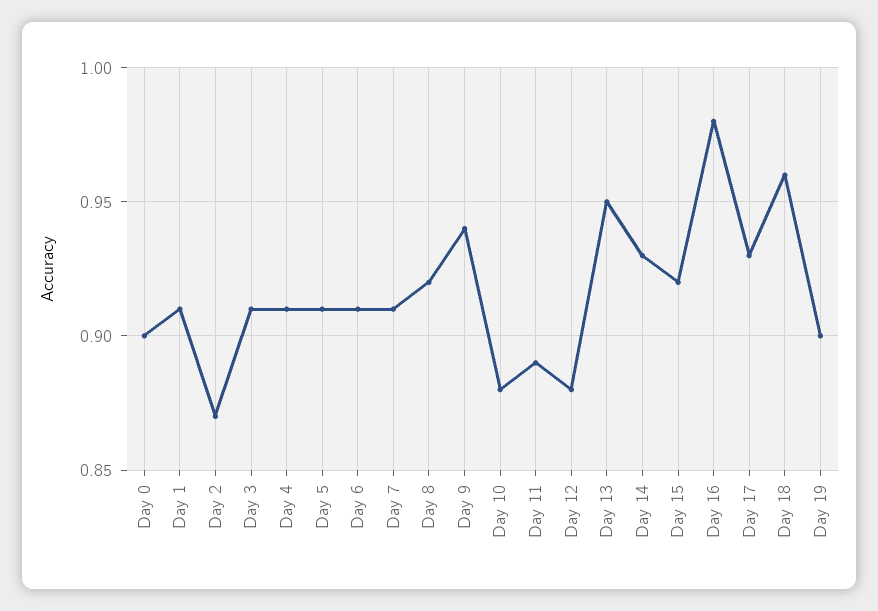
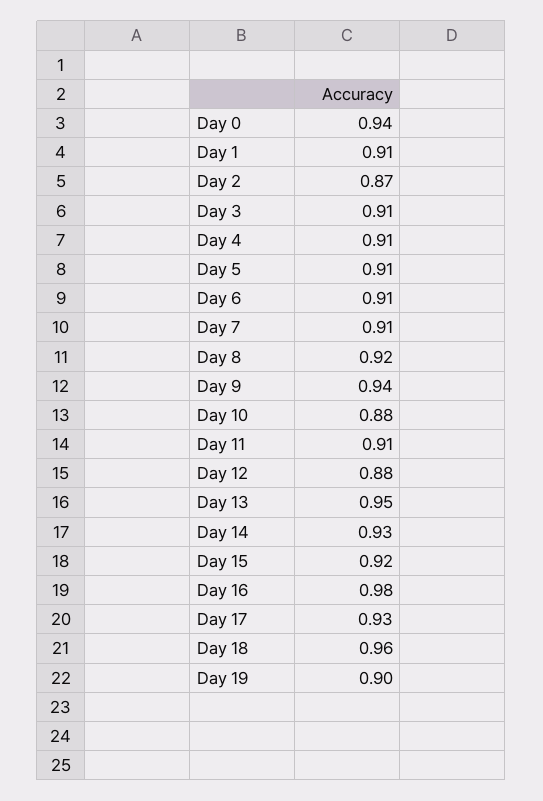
  {
-   "Day 0": 0.9,
+   "Day 0": 0.94,
    "Day 1": 0.91,
    "Day 2": 0.87,
    "Day 3": 0.91,
    "Day 4": 0.91,
    "Day 5": 0.91,
    "Day 6": 0.91,
    "Day 7": 0.91,
    "Day 8": 0.92,
    "Day 9": 0.94,
    "Day 10": 0.88,
-   "Day 11": 0.89,
+   "Day 11": 0.91,
    "Day 12": 0.88,
    "Day 13": 0.95,
    "Day 14": 0.93,
    "Day 15": 0.92,
    "Day 16": 0.98,
    "Day 17": 0.93,
    "Day 18": 0.96,
    "Day 19": 0.9
  }

